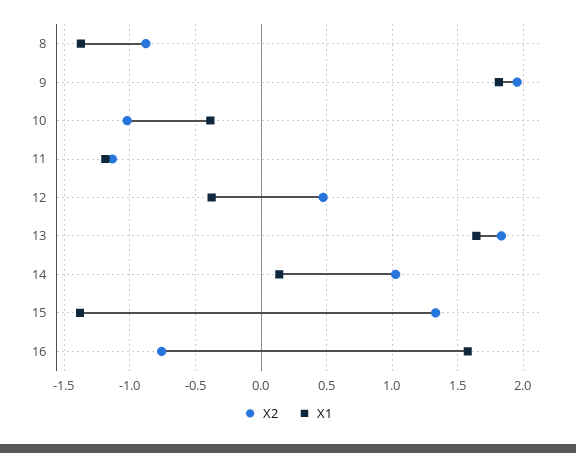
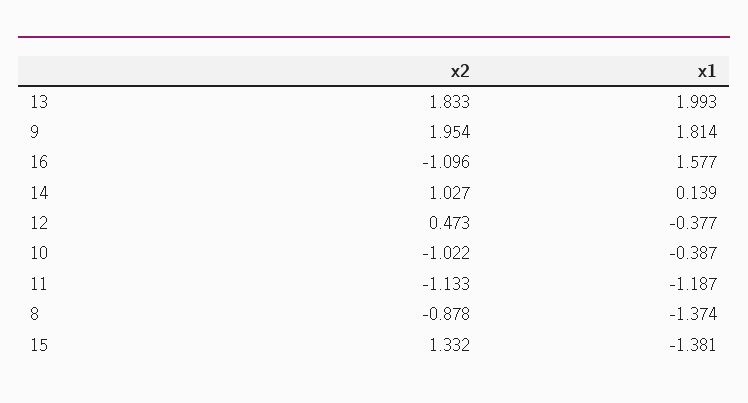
  {
    "X2": {
      "8": -0.878,
      "9": 1.954,
      "10": -1.022,
      "11": -1.133,
      "12": 0.473,
      "13": 1.833,
      "14": 1.027,
      "15": 1.332,
-     "16": -0.75
+     "16": -1.096
    },
    "X1": {
      "8": -1.374,
      "9": 1.814,
      "10": -0.387,
      "11": -1.187,
      "12": -0.377,
-     "13": 1.65,
+     "13": 1.993,
      "14": 0.139,
      "15": -1.381,
      "16": 1.577
    }
  }

